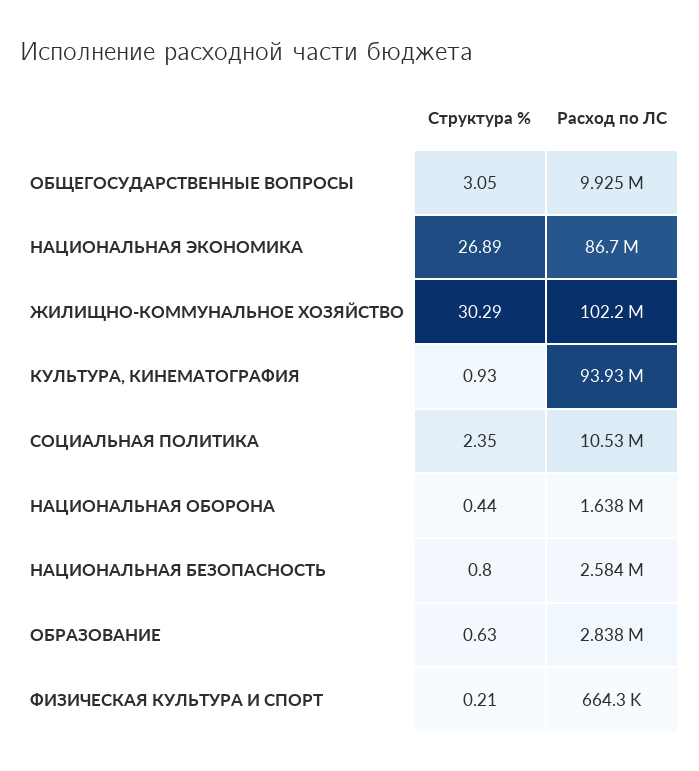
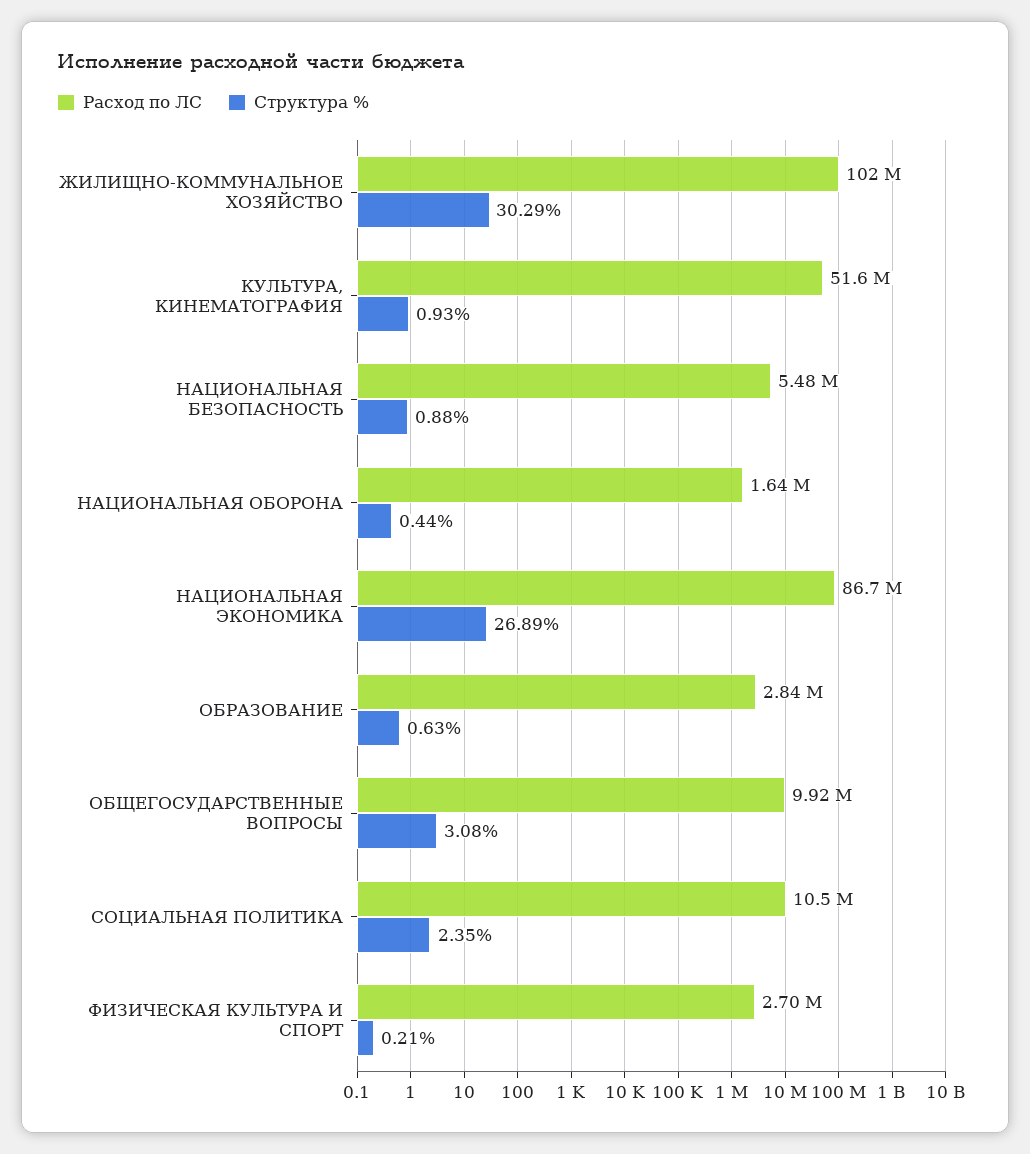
  {
    "Структура %": {
-     "ОБЩЕГОСУДАРСТВЕННЫЕ ВОПРОСЫ": 3.05,
+     "ОБЩЕГОСУДАРСТВЕННЫЕ ВОПРОСЫ": 3.08,
      "НАЦИОНАЛЬНАЯ ЭКОНОМИКА": 26.89,
      "ЖИЛИЩНО-КОММУНАЛЬНОЕ ХОЗЯЙСТВО": 30.29,
      "КУЛЬТУРА, КИНЕМАТОГРАФИЯ": 0.93,
      "СОЦИАЛЬНАЯ ПОЛИТИКА": 2.35,
      "НАЦИОНАЛЬНАЯ ОБОРОНА": 0.44,
-     "НАЦИОНАЛЬНАЯ БЕЗОПАСНОСТЬ": 0.8,
+     "НАЦИОНАЛЬНАЯ БЕЗОПАСНОСТЬ": 0.88,
      "ОБРАЗОВАНИЕ": 0.63,
      "ФИЗИЧЕСКАЯ КУЛЬТУРА И СПОРТ": 0.21
    },
    "Расход по ЛС": {
      "ОБЩЕГОСУДАРСТВЕННЫЕ ВОПРОСЫ": 9925000,
      "НАЦИОНАЛЬНАЯ ЭКОНОМИКА": 86700000,
      "ЖИЛИЩНО-КОММУНАЛЬНОЕ ХОЗЯЙСТВО": 102200000,
-     "КУЛЬТУРА, КИНЕМАТОГРАФИЯ": 93930000,
+     "КУЛЬТУРА, КИНЕМАТОГРАФИЯ": 51600000,
      "СОЦИАЛЬНАЯ ПОЛИТИКА": 10530000,
      "НАЦИОНАЛЬНАЯ ОБОРОНА": 1638000,
-     "НАЦИОНАЛЬНАЯ БЕЗОПАСНОСТЬ": 2584000,
+     "НАЦИОНАЛЬНАЯ БЕЗОПАСНОСТЬ": 5480000,
      "ОБРАЗОВАНИЕ": 2838000,
-     "ФИЗИЧЕСКАЯ КУЛЬТУРА И СПОРТ": 664300
+     "ФИЗИЧЕСКАЯ КУЛЬТУРА И СПОРТ": 2700000
    }
  }

